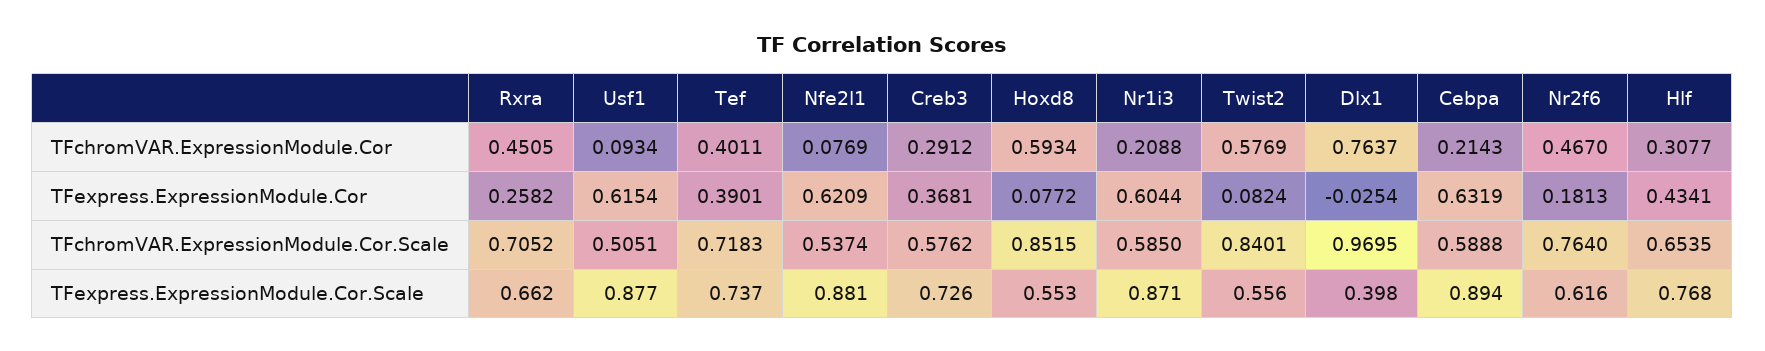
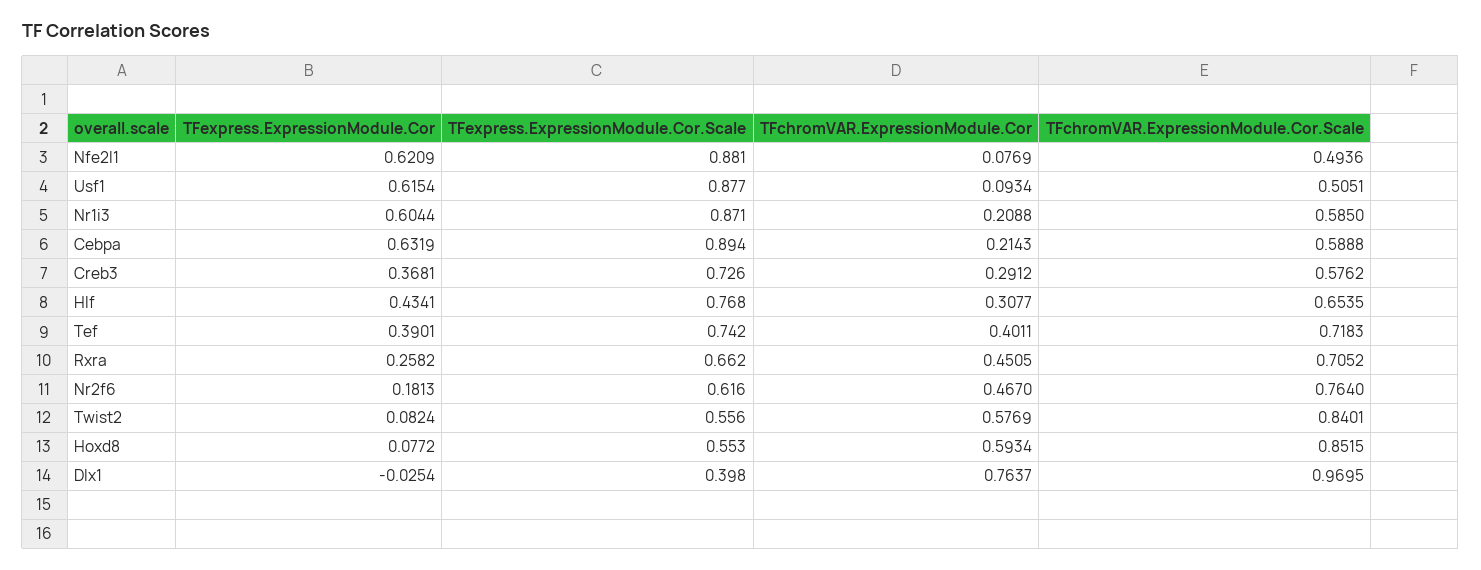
  {
    "Rxra": {
      "TFchromVAR.ExpressionModule.Cor": 0.4505,
      "TFexpress.ExpressionModule.Cor": 0.2582,
      "TFchromVAR.ExpressionModule.Cor.Scale": 0.7052,
      "TFexpress.ExpressionModule.Cor.Scale": 0.662
    },
    "Usf1": {
      "TFchromVAR.ExpressionModule.Cor": 0.0934,
      "TFexpress.ExpressionModule.Cor": 0.6154,
      "TFchromVAR.ExpressionModule.Cor.Scale": 0.5051,
      "TFexpress.ExpressionModule.Cor.Scale": 0.877
    },
    "Tef": {
      "TFchromVAR.ExpressionModule.Cor": 0.4011,
      "TFexpress.ExpressionModule.Cor": 0.3901,
      "TFchromVAR.ExpressionModule.Cor.Scale": 0.7183,
-     "TFexpress.ExpressionModule.Cor.Scale": 0.737
+     "TFexpress.ExpressionModule.Cor.Scale": 0.742
    },
    "Nfe2l1": {
      "TFchromVAR.ExpressionModule.Cor": 0.0769,
      "TFexpress.ExpressionModule.Cor": 0.6209,
-     "TFchromVAR.ExpressionModule.Cor.Scale": 0.5374,
+     "TFchromVAR.ExpressionModule.Cor.Scale": 0.4936,
      "TFexpress.ExpressionModule.Cor.Scale": 0.881
    },
    "Creb3": {
      "TFchromVAR.ExpressionModule.Cor": 0.2912,
      "TFexpress.ExpressionModule.Cor": 0.3681,
      "TFchromVAR.ExpressionModule.Cor.Scale": 0.5762,
      "TFexpress.ExpressionModule.Cor.Scale": 0.726
    },
    "Hoxd8": {
      "TFchromVAR.ExpressionModule.Cor": 0.5934,
      "TFexpress.ExpressionModule.Cor": 0.0772,
      "TFchromVAR.ExpressionModule.Cor.Scale": 0.8515,
      "TFexpress.ExpressionModule.Cor.Scale": 0.553
    },
    "Nr1i3": {
      "TFchromVAR.ExpressionModule.Cor": 0.2088,
      "TFexpress.ExpressionModule.Cor": 0.6044,
      "TFchromVAR.ExpressionModule.Cor.Scale": 0.585,
      "TFexpress.ExpressionModule.Cor.Scale": 0.871
    },
    "Twist2": {
      "TFchromVAR.ExpressionModule.Cor": 0.5769,
      "TFexpress.ExpressionModule.Cor": 0.0824,
      "TFchromVAR.ExpressionModule.Cor.Scale": 0.8401,
      "TFexpress.ExpressionModule.Cor.Scale": 0.556
    },
    "Dlx1": {
      "TFchromVAR.ExpressionModule.Cor": 0.7637,
      "TFexpress.ExpressionModule.Cor": -0.0254,
      "TFchromVAR.ExpressionModule.Cor.Scale": 0.9695,
      "TFexpress.ExpressionModule.Cor.Scale": 0.398
    },
    "Cebpa": {
      "TFchromVAR.ExpressionModule.Cor": 0.2143,
      "TFexpress.ExpressionModule.Cor": 0.6319,
      "TFchromVAR.ExpressionModule.Cor.Scale": 0.5888,
      "TFexpress.ExpressionModule.Cor.Scale": 0.894
    },
    "Nr2f6": {
      "TFchromVAR.ExpressionModule.Cor": 0.467,
      "TFexpress.ExpressionModule.Cor": 0.1813,
      "TFchromVAR.ExpressionModule.Cor.Scale": 0.764,
      "TFexpress.ExpressionModule.Cor.Scale": 0.616
    },
    "Hlf": {
      "TFchromVAR.ExpressionModule.Cor": 0.3077,
      "TFexpress.ExpressionModule.Cor": 0.4341,
      "TFchromVAR.ExpressionModule.Cor.Scale": 0.6535,
      "TFexpress.ExpressionModule.Cor.Scale": 0.768
    }
  }

